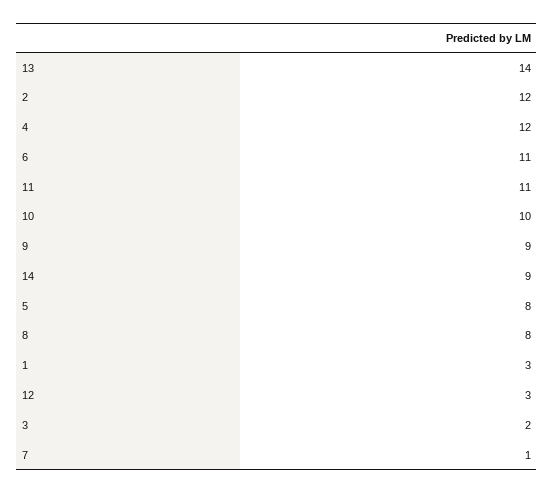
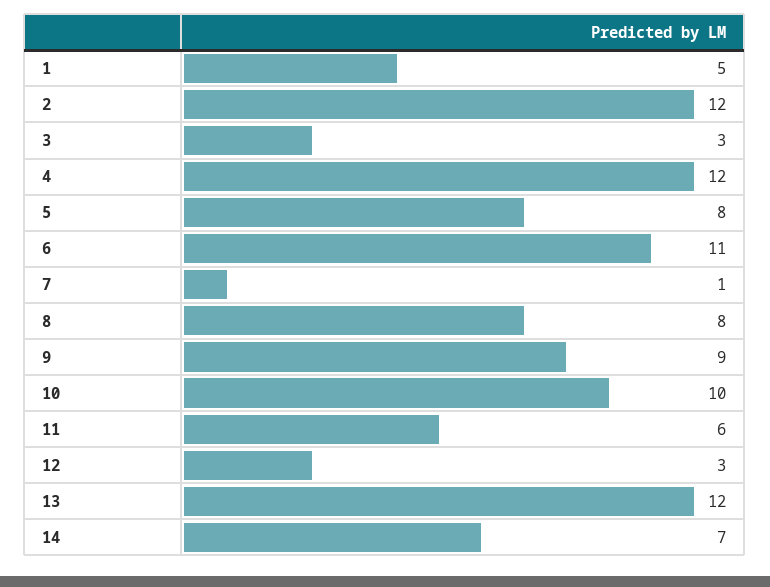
  {
-   "13": 14,
+   "13": 12,
    "2": 12,
    "4": 12,
    "6": 11,
-   "11": 11,
+   "11": 6,
    "10": 10,
    "9": 9,
-   "14": 9,
+   "14": 7,
    "5": 8,
    "8": 8,
-   "1": 3,
+   "1": 5,
    "12": 3,
-   "3": 2,
+   "3": 3,
    "7": 1
  }

